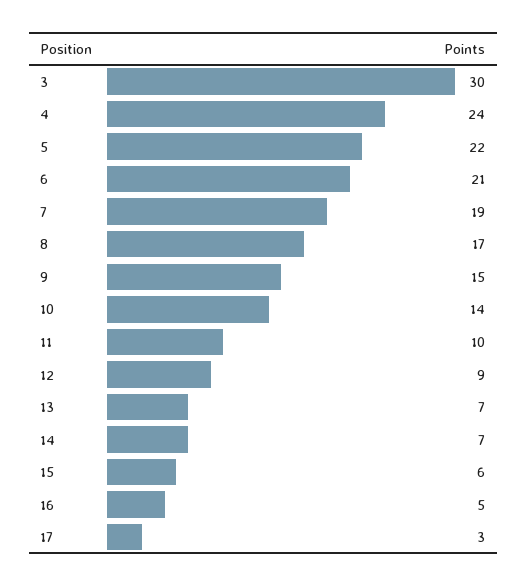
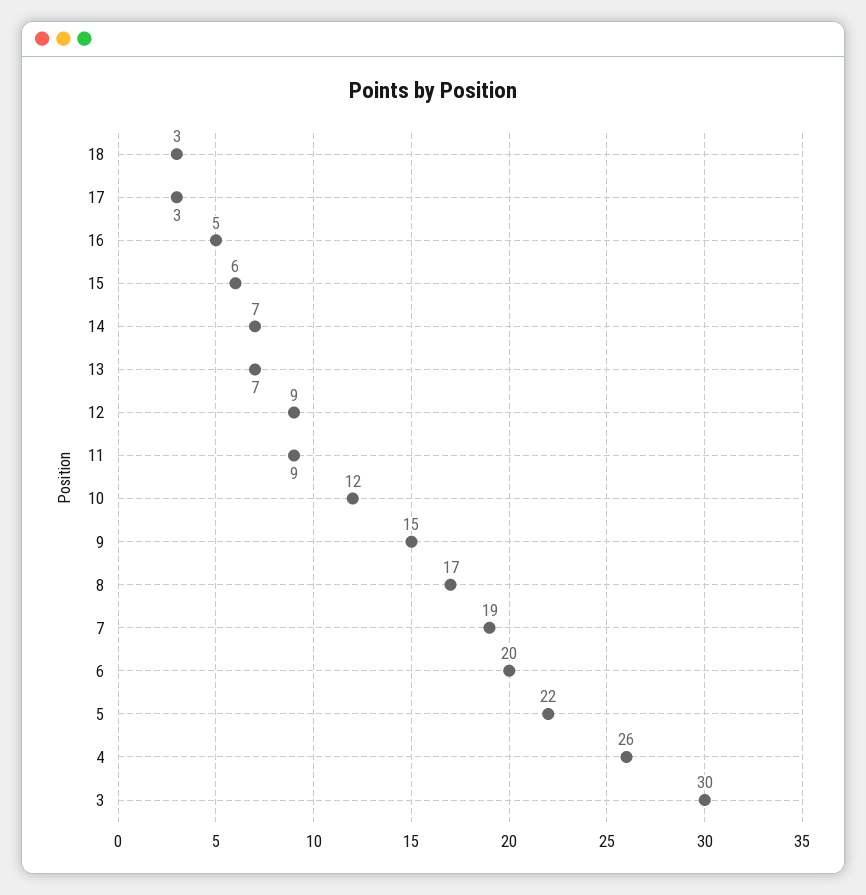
  {
    "3": 30,
-   "4": 24,
+   "4": 26,
    "5": 22,
-   "6": 21,
+   "6": 20,
    "7": 19,
    "8": 17,
    "9": 15,
-   "10": 14,
+   "10": 12,
-   "11": 10,
+   "11": 9,
    "12": 9,
    "13": 7,
    "14": 7,
    "15": 6,
    "16": 5,
-   "17": 3
+   "17": 3,
+   "18": 3
  }

